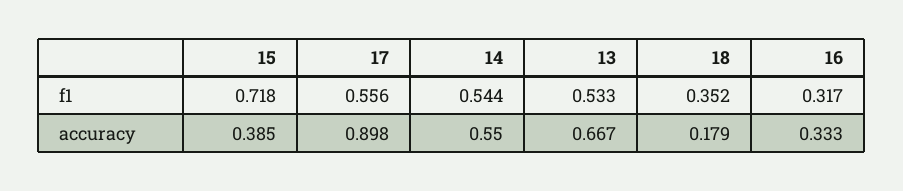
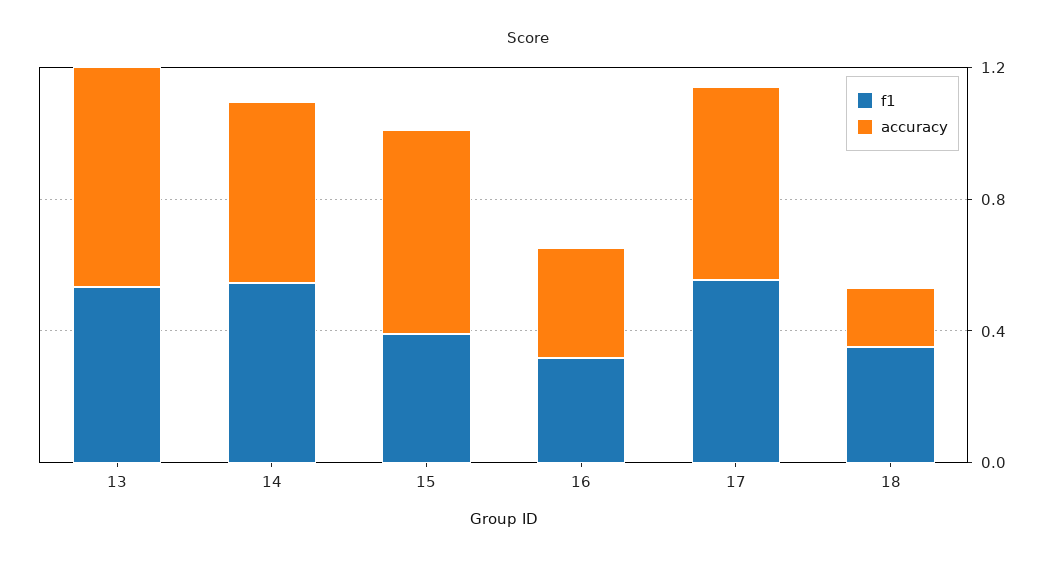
  {
    "f1": {
-     "15": 0.718,
+     "15": 0.4,
      "17": 0.556,
      "14": 0.544,
      "13": 0.533,
      "18": 0.352,
      "16": 0.317
    },
    "accuracy": {
-     "15": 0.385,
+     "15": 0.6,
-     "17": 0.898,
+     "17": 0.6,
      "14": 0.55,
      "13": 0.667,
      "18": 0.179,
      "16": 0.333
    }
  }

